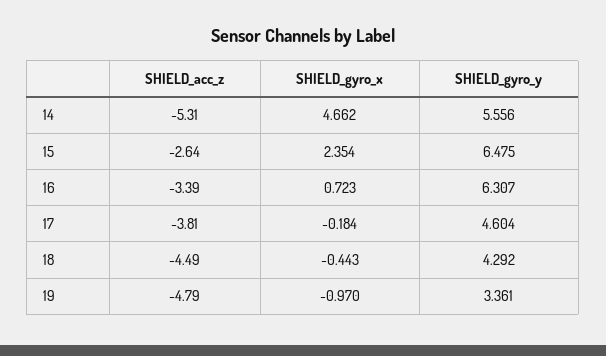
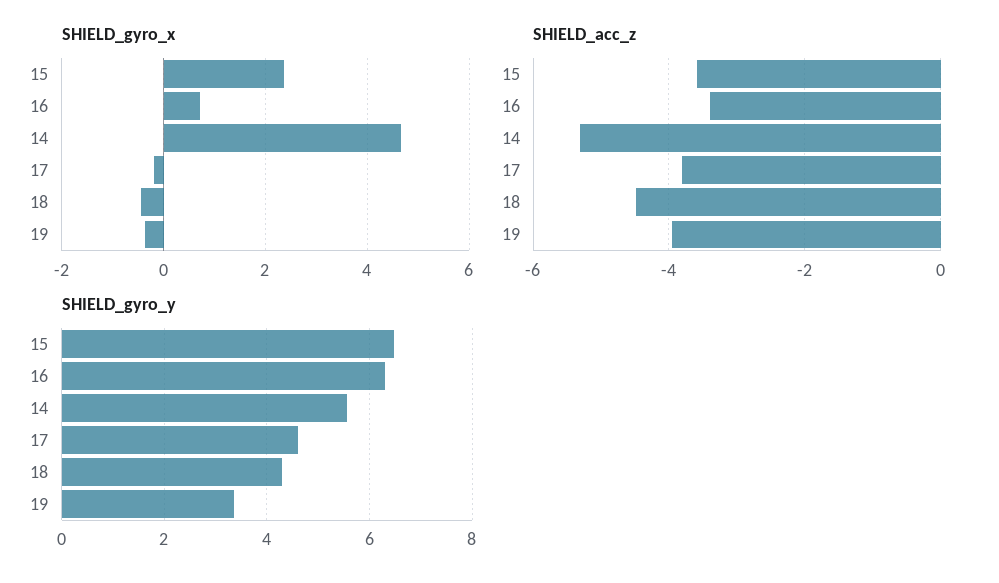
  {
    "SHIELD_acc_z": {
      "14": -5.31,
-     "15": -2.64,
+     "15": -3.6,
      "16": -3.39,
      "17": -3.81,
      "18": -4.49,
-     "19": -4.79
+     "19": -4
    },
    "SHIELD_gyro_x": {
      "14": 4.662,
      "15": 2.354,
      "16": 0.723,
      "17": -0.184,
      "18": -0.443,
-     "19": -0.97
+     "19": -0.4
    },
    "SHIELD_gyro_y": {
      "14": 5.556,
      "15": 6.475,
      "16": 6.307,
      "17": 4.604,
      "18": 4.292,
      "19": 3.361
    }
  }

